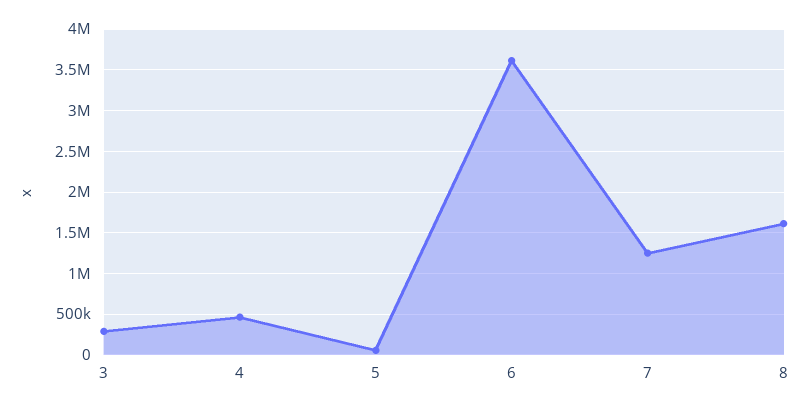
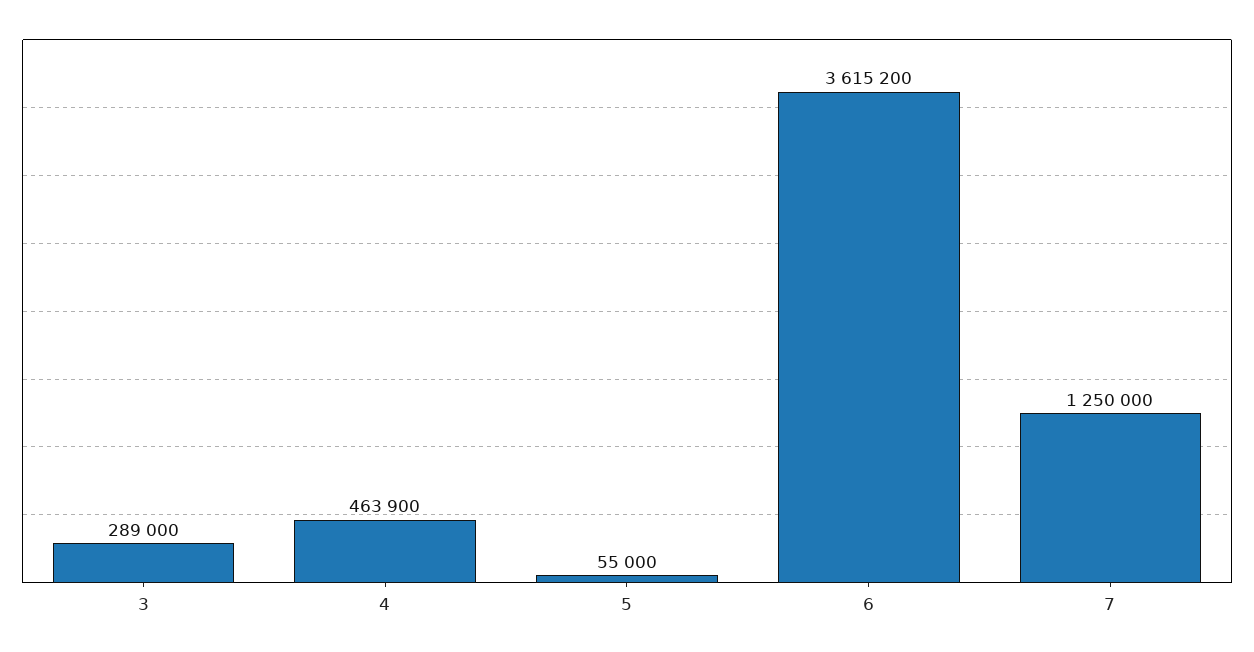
  {
    "3": 289000,
    "4": 463900,
    "5": 55000,
    "6": 3615200,
-   "7": 1250000,
+   "7": 1250000
-   "8": 1600000
  }

